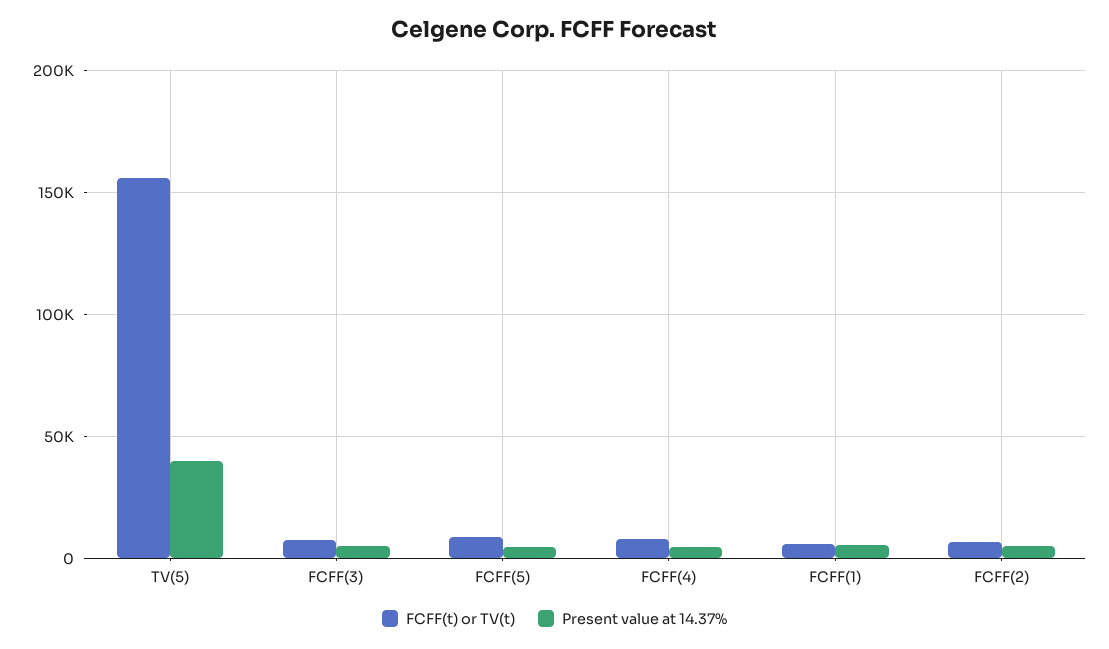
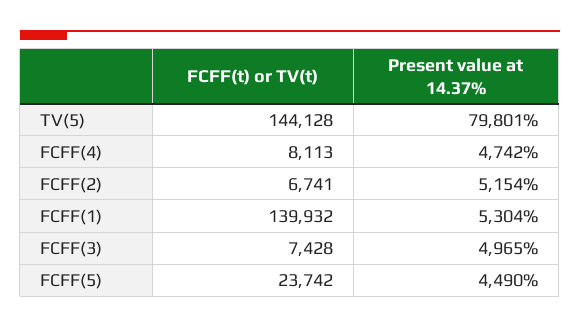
  {
    "FCFF(t) or TV(t)": {
-     "TV(5)": 155000,
+     "TV(5)": 144128,
      "FCFF(3)": 7428,
-     "FCFF(5)": 10000,
+     "FCFF(5)": 23742,
      "FCFF(4)": 8113,
-     "FCFF(1)": 5000,
+     "FCFF(1)": 139932,
      "FCFF(2)": 6741
    },
    "Present value at 14.37%": {
-     "TV(5)": 40000,
+     "TV(5)": 79801,
      "FCFF(3)": 4965,
      "FCFF(5)": 4490,
      "FCFF(4)": 4742,
      "FCFF(1)": 5304,
      "FCFF(2)": 5154
    }
  }

